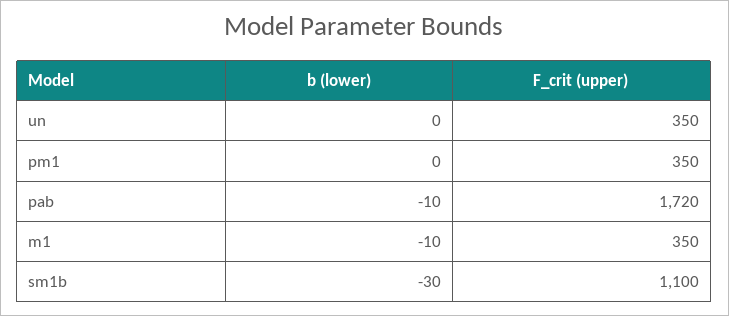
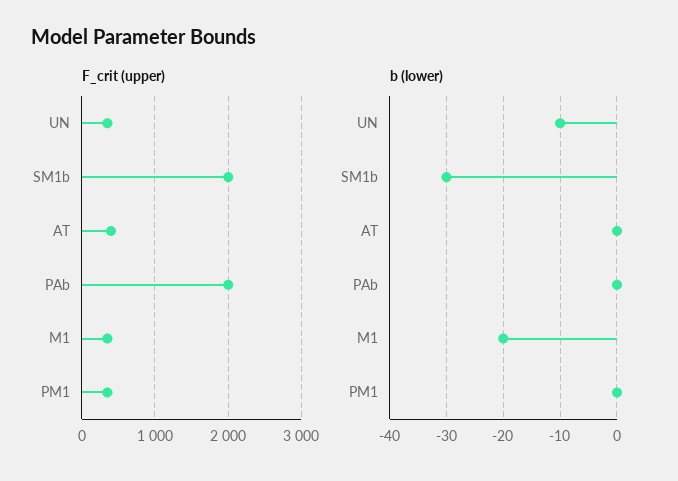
  {
    "b (lower)": {
-     "un": 0,
+     "un": -10,
      "pm1": 0,
-     "pab": -10,
+     "pab": 0,
-     "m1": -10,
+     "m1": -20,
-     "sm1b": -30
+     "sm1b": -30,
+     "AT": 0
    },
    "F_crit (upper)": {
      "un": 350,
      "pm1": 350,
-     "pab": 1720,
+     "pab": 2000,
      "m1": 350,
-     "sm1b": 1100
+     "sm1b": 2000,
+     "AT": 400
    }
  }

